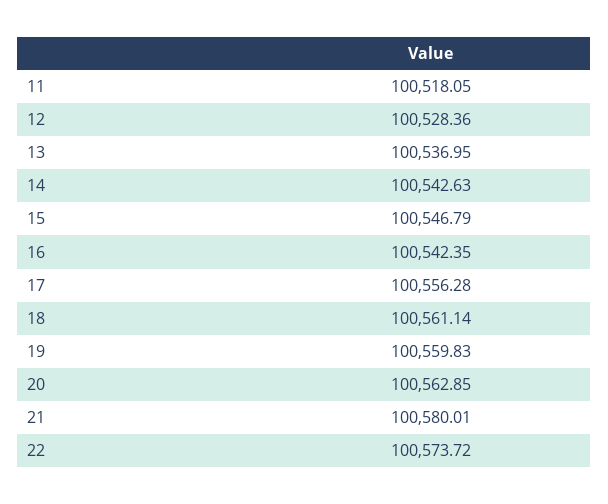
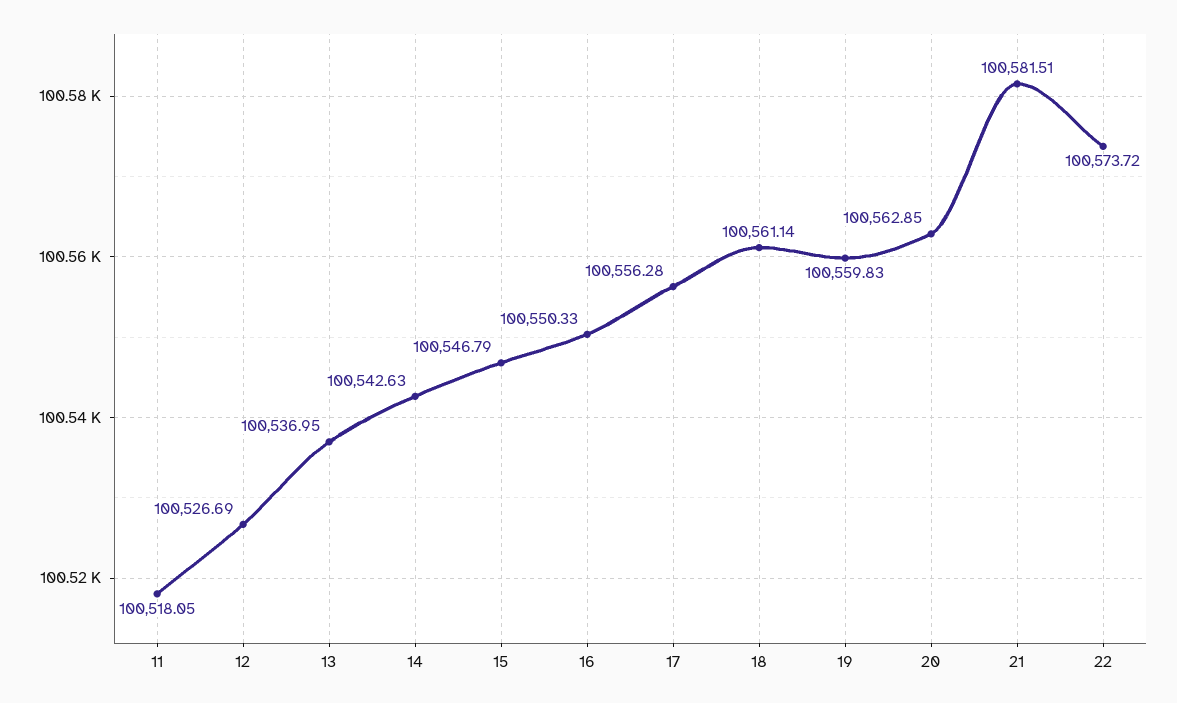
  {
    "11": 100518.05,
-   "12": 100528.36,
+   "12": 100526.69,
    "13": 100536.95,
    "14": 100542.63,
    "15": 100546.79,
-   "16": 100542.35,
+   "16": 100550.33,
    "17": 100556.28,
    "18": 100561.14,
    "19": 100559.83,
    "20": 100562.85,
-   "21": 100580.01,
+   "21": 100581.51,
    "22": 100573.72
  }

